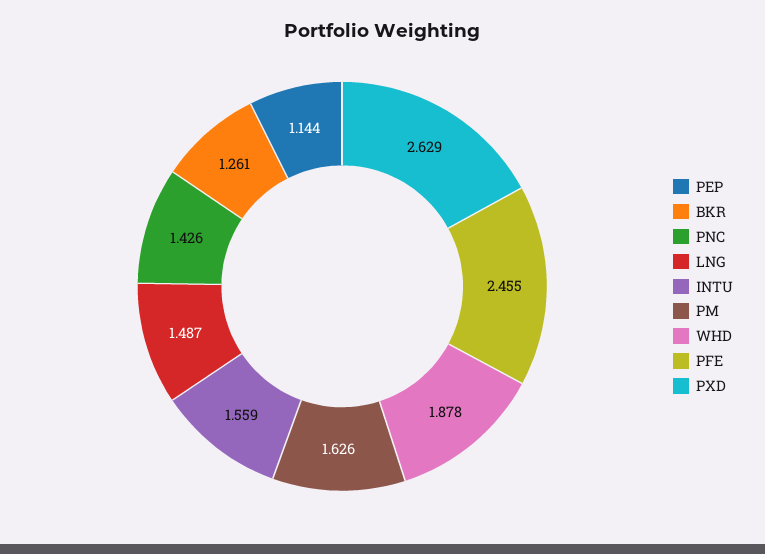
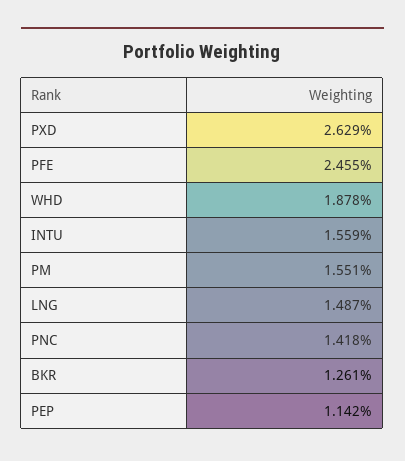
  {
-   "PEP": 1.144,
+   "PEP": 1.142,
    "BKR": 1.261,
-   "PNC": 1.426,
+   "PNC": 1.418,
    "LNG": 1.487,
    "INTU": 1.559,
-   "PM": 1.626,
+   "PM": 1.551,
    "WHD": 1.878,
    "PFE": 2.455,
    "PXD": 2.629
  }

